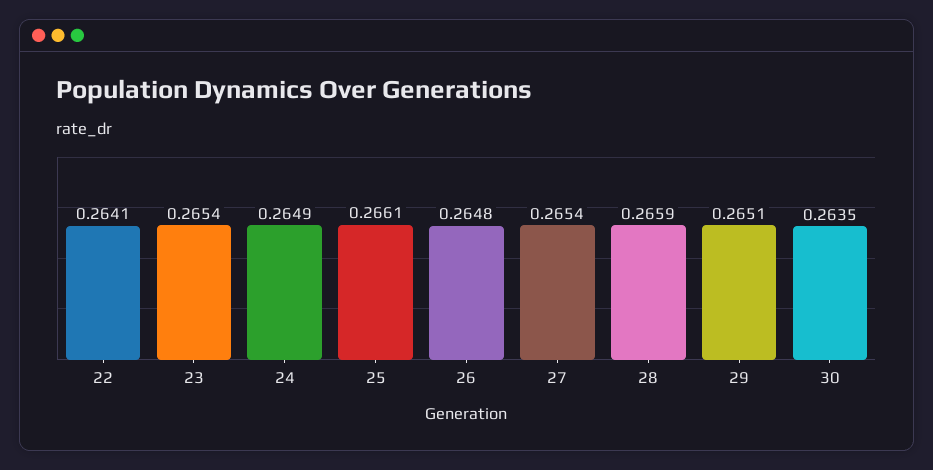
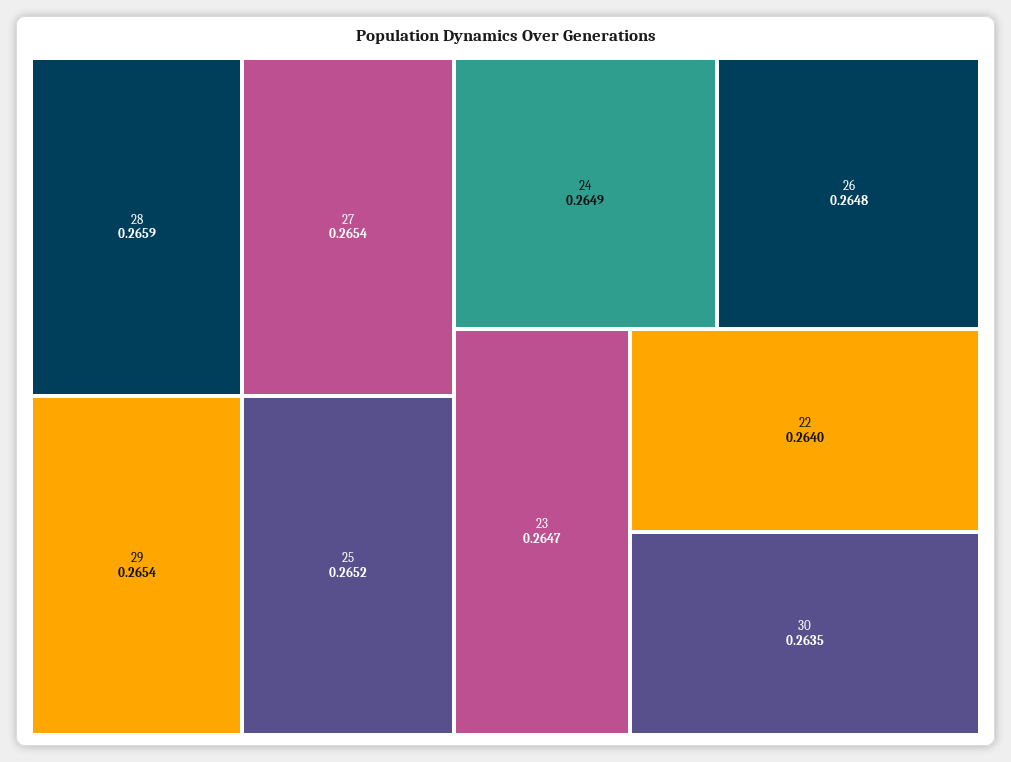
  {
-   "22": 0.2641,
+   "22": 0.264,
-   "23": 0.2654,
+   "23": 0.2647,
    "24": 0.2649,
-   "25": 0.2661,
+   "25": 0.2652,
    "26": 0.2648,
    "27": 0.2654,
    "28": 0.2659,
-   "29": 0.2651,
+   "29": 0.2654,
    "30": 0.2635
  }

